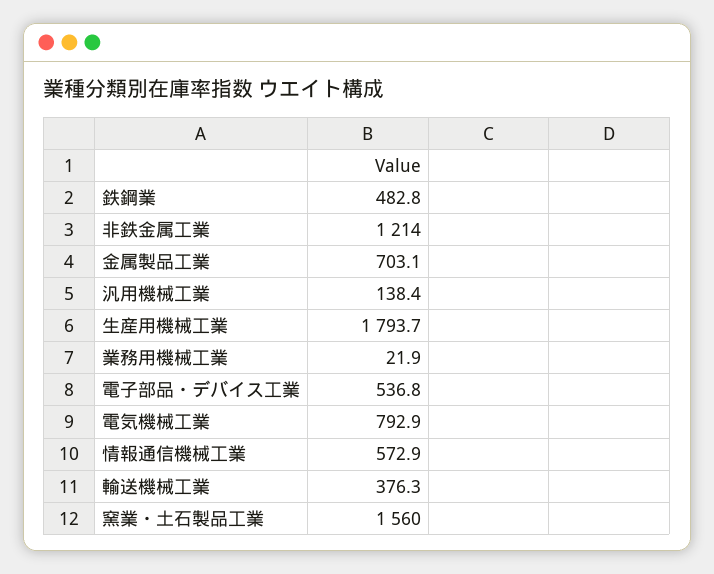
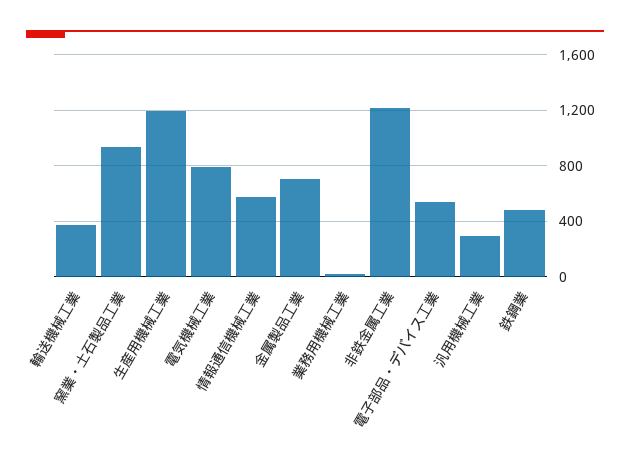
  {
    "鉄鋼業": 482.8,
    "非鉄金属工業": 1214,
    "金属製品工業": 703.1,
-   "汎用機械工業": 138.4,
+   "汎用機械工業": 300,
-   "生産用機械工業": 1793.7,
+   "生産用機械工業": 1200,
    "業務用機械工業": 21.9,
    "電子部品・デバイス工業": 536.8,
    "電気機械工業": 792.9,
    "情報通信機械工業": 572.9,
    "輸送機械工業": 376.3,
-   "窯業・土石製品工業": 1560
+   "窯業・土石製品工業": 950
  }

